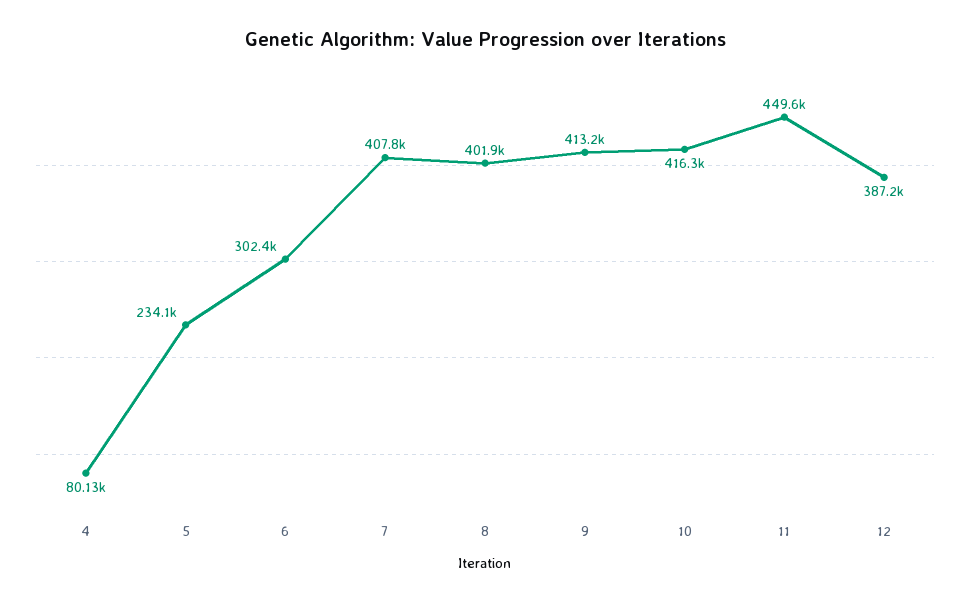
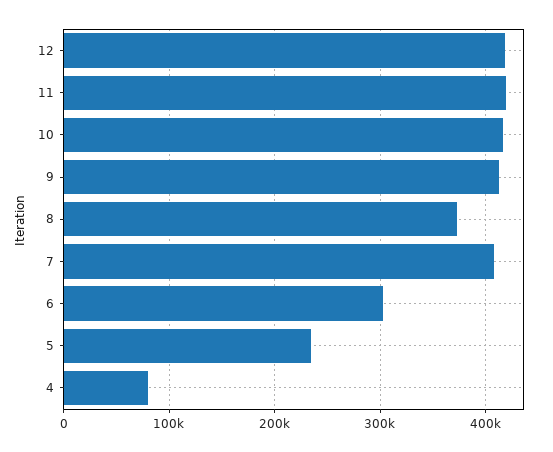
  {
    "4": 80130,
    "5": 234100,
    "6": 302400,
    "7": 407800,
-   "8": 401900,
+   "8": 370000,
    "9": 413200,
    "10": 416300,
-   "11": 449600,
+   "11": 420000,
-   "12": 387200
+   "12": 420000
  }

